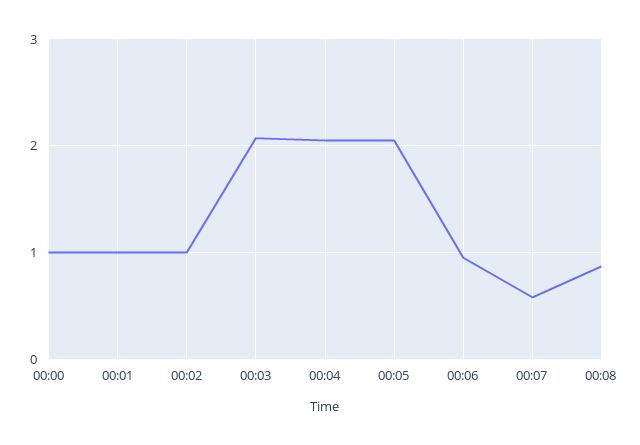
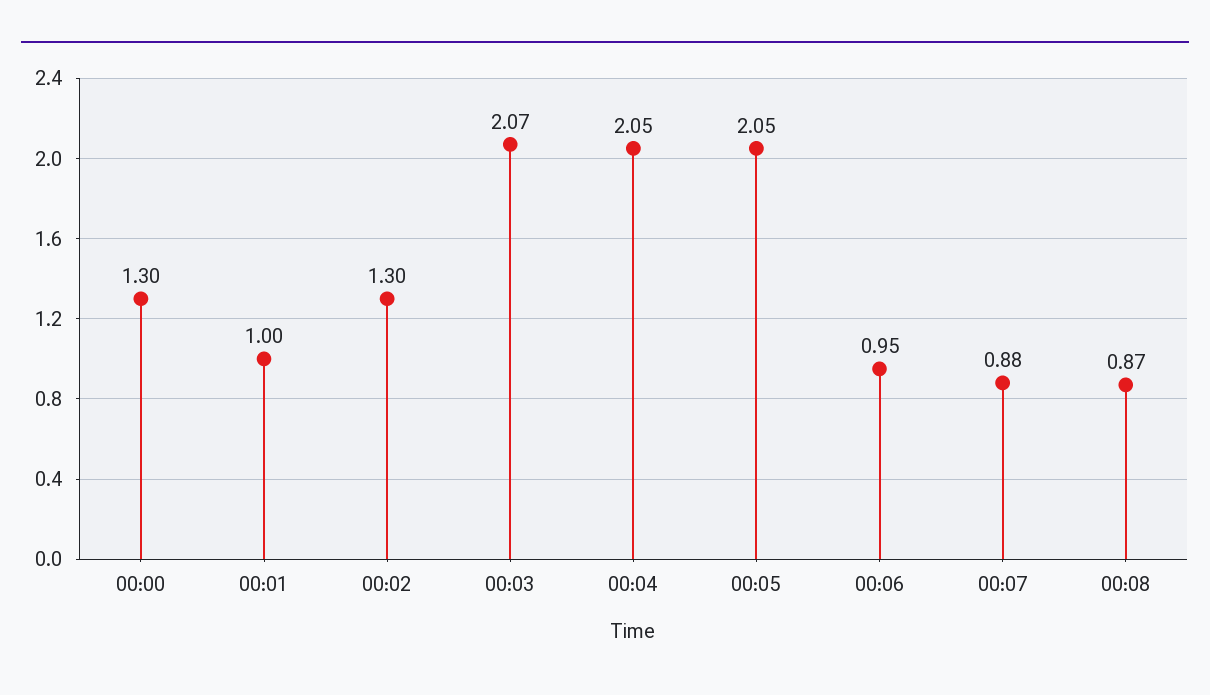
  {
-   "00:00": 1,
+   "00:00": 1.3,
    "00:01": 1,
-   "00:02": 1,
+   "00:02": 1.3,
    "00:03": 2.07,
    "00:04": 2.05,
    "00:05": 2.05,
    "00:06": 0.95,
-   "00:07": 0.6,
+   "00:07": 0.88,
    "00:08": 0.87
  }

